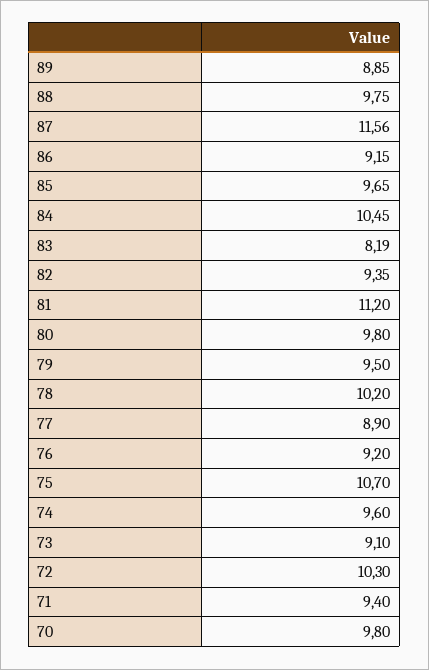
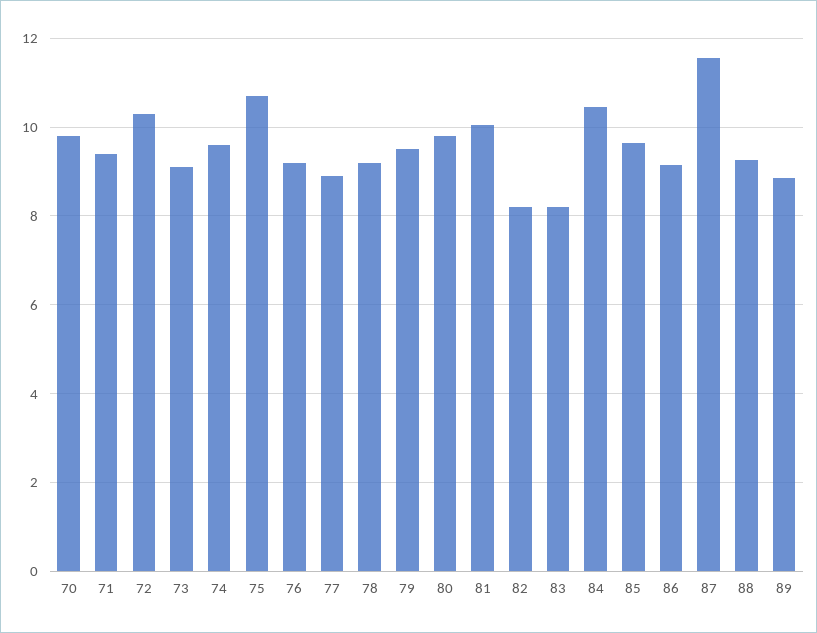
  {
    "89": 8.85,
-   "88": 9.75,
+   "88": 9.2,
    "87": 11.56,
    "86": 9.15,
    "85": 9.65,
    "84": 10.45,
    "83": 8.19,
-   "82": 9.35,
+   "82": 8.2,
-   "81": 11.2,
+   "81": 10,
    "80": 9.8,
    "79": 9.5,
-   "78": 10.2,
+   "78": 9.2,
    "77": 8.9,
    "76": 9.2,
    "75": 10.7,
    "74": 9.6,
    "73": 9.1,
    "72": 10.3,
    "71": 9.4,
    "70": 9.8
  }

